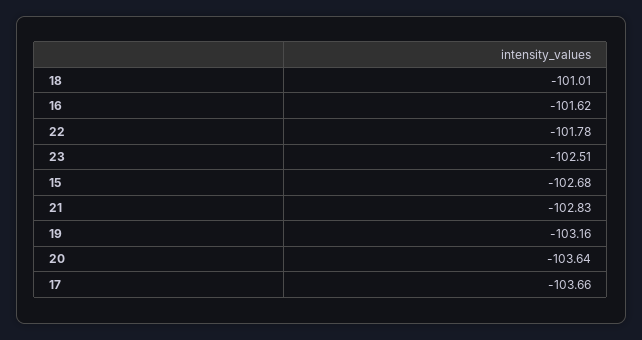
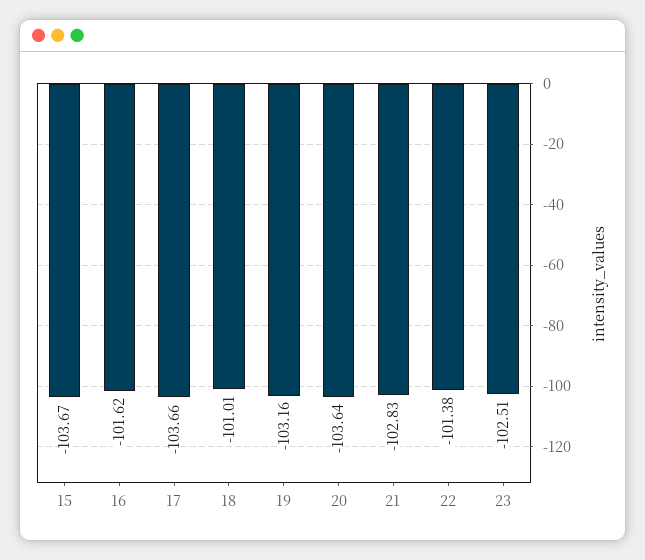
  {
    "18": -101.01,
    "16": -101.62,
-   "22": -101.78,
+   "22": -101.38,
    "23": -102.51,
-   "15": -102.68,
+   "15": -103.67,
    "21": -102.83,
    "19": -103.16,
    "20": -103.64,
    "17": -103.66
  }

